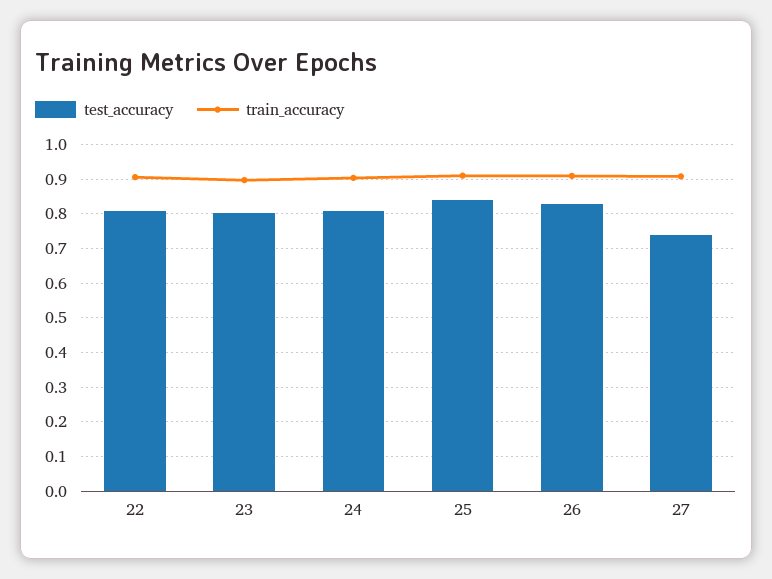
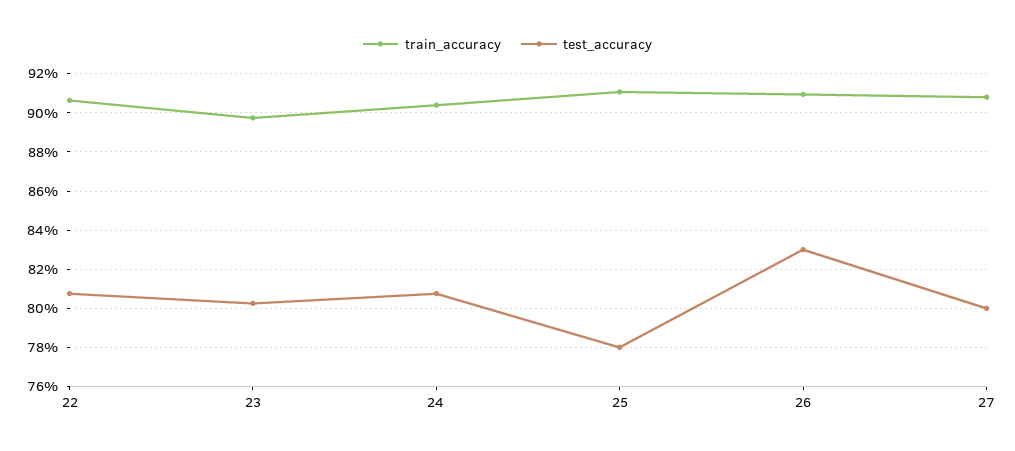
  {
    "test_accuracy": {
      "22": 0.81,
      "23": 0.805,
      "24": 0.81,
-     "25": 0.84,
+     "25": 0.78,
      "26": 0.83,
-     "27": 0.74
+     "27": 0.8
    },
    "train_accuracy": {
      "22": 0.905,
      "23": 0.895,
      "24": 0.905,
      "25": 0.91,
      "26": 0.91,
      "27": 0.91
    }
  }

